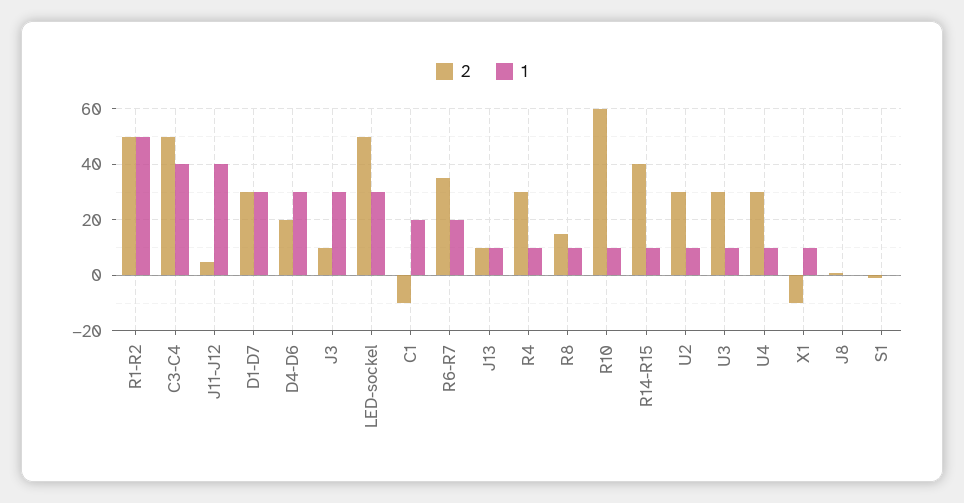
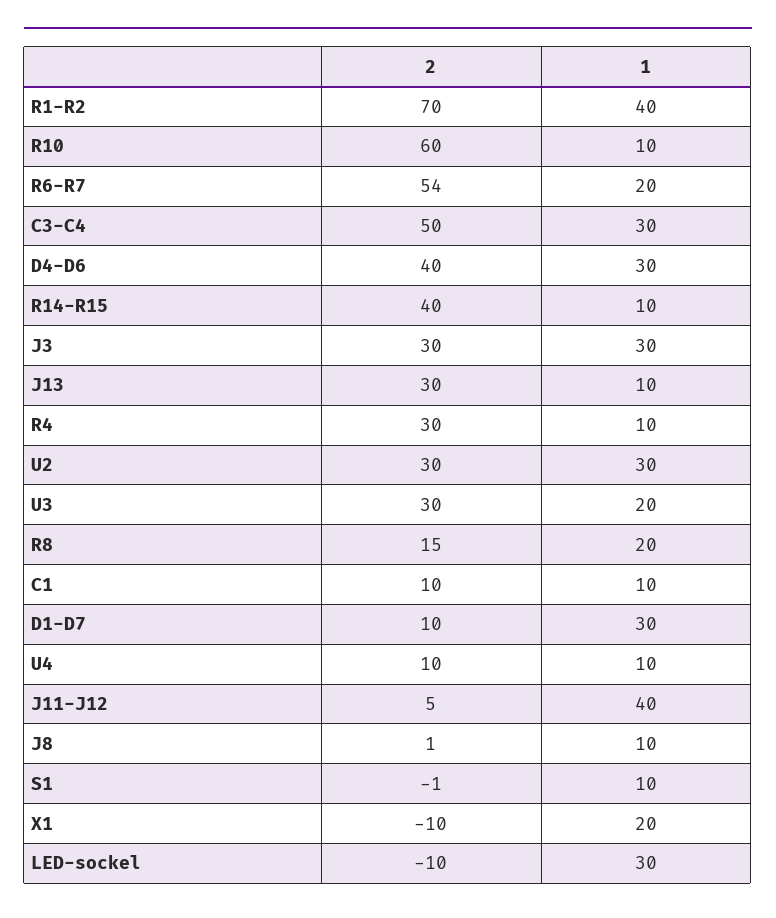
  {
    "2": {
-     "R1-R2": 50,
+     "R1-R2": 70,
      "C3-C4": 50,
      "J11-J12": 5,
-     "D1-D7": 30,
+     "D1-D7": 10,
-     "D4-D6": 20,
+     "D4-D6": 40,
-     "J3": 10,
+     "J3": 30,
-     "LED-sockel": 50,
+     "LED-sockel": -10,
-     "C1": -10,
+     "C1": 10,
-     "R6-R7": 35,
+     "R6-R7": 54,
-     "J13": 10,
+     "J13": 30,
      "R4": 30,
      "R8": 15,
      "R10": 60,
      "R14-R15": 40,
      "U2": 30,
      "U3": 30,
-     "U4": 30,
+     "U4": 10,
      "X1": -10,
      "J8": 1,
      "S1": -1
    },
    "1": {
-     "R1-R2": 50,
+     "R1-R2": 40,
-     "C3-C4": 40,
+     "C3-C4": 30,
      "J11-J12": 40,
      "D1-D7": 30,
      "D4-D6": 30,
      "J3": 30,
      "LED-sockel": 30,
-     "C1": 20,
+     "C1": 10,
      "R6-R7": 20,
      "J13": 10,
      "R4": 10,
-     "R8": 10,
+     "R8": 20,
      "R10": 10,
      "R14-R15": 10,
-     "U2": 10,
+     "U2": 30,
-     "U3": 10,
+     "U3": 20,
      "U4": 10,
-     "X1": 10,
+     "X1": 20,
-     "J8": 0,
+     "J8": 10,
-     "S1": 0
+     "S1": 10
    }
  }

